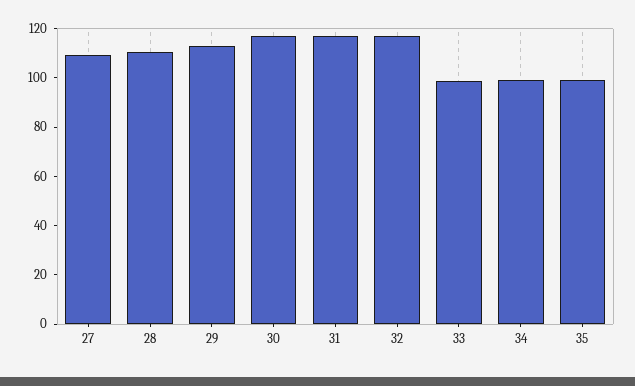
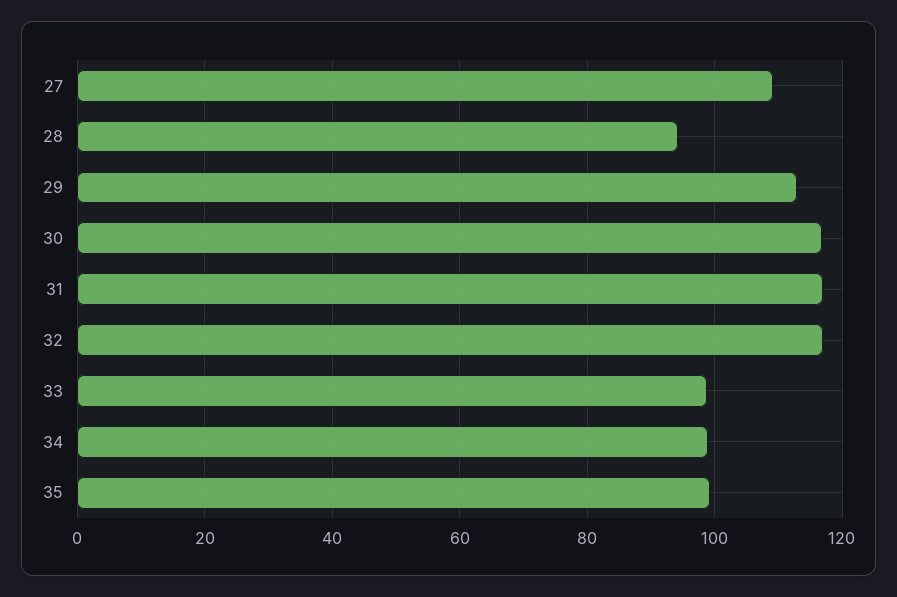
  {
    "27": 110,
-   "28": 110,
+   "28": 94,
    "29": 112,
    "30": 116,
    "31": 118,
    "32": 118,
    "33": 98,
    "34": 100,
    "35": 100
  }

